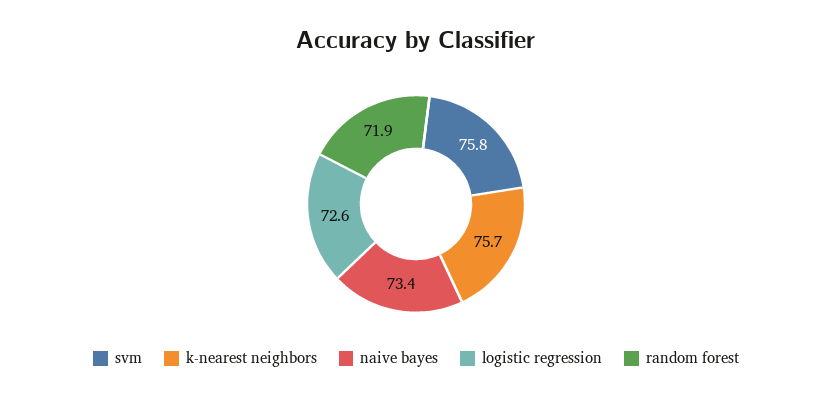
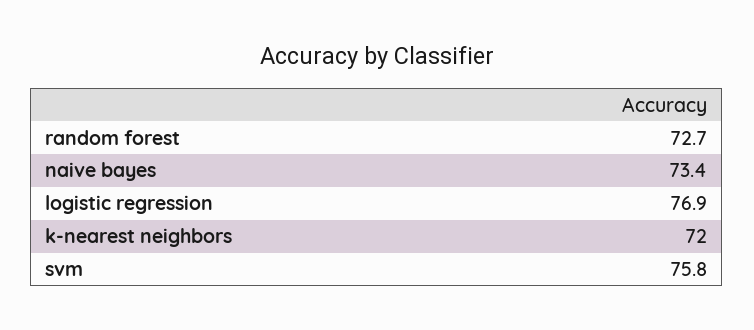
  {
    "svm": 75.8,
-   "k-nearest neighbors": 75.7,
+   "k-nearest neighbors": 72,
    "naive bayes": 73.4,
-   "logistic regression": 72.6,
+   "logistic regression": 76.9,
-   "random forest": 71.9
+   "random forest": 72.7
  }

